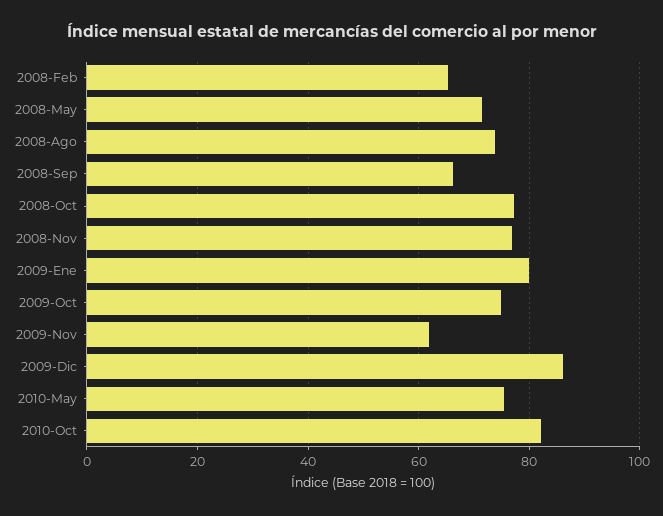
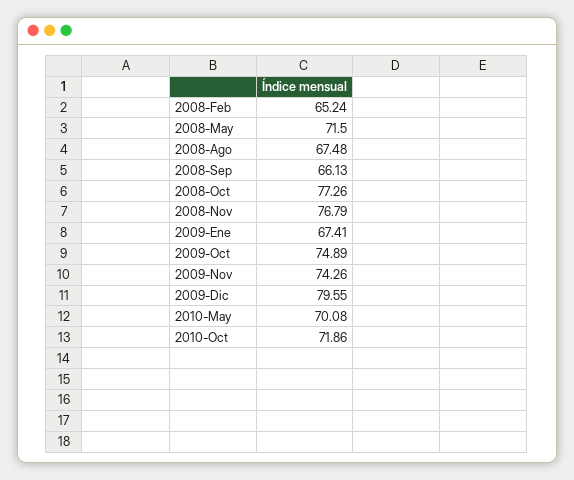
  {
    "2008-Feb": 65.24,
    "2008-May": 71.5,
-   "2008-Ago": 74,
+   "2008-Ago": 67.48,
    "2008-Sep": 66.13,
    "2008-Oct": 77.26,
    "2008-Nov": 76.79,
-   "2009-Ene": 80,
+   "2009-Ene": 67.41,
    "2009-Oct": 74.89,
-   "2009-Nov": 62,
+   "2009-Nov": 74.26,
-   "2009-Dic": 86,
+   "2009-Dic": 79.55,
-   "2010-May": 76,
+   "2010-May": 70.08,
-   "2010-Oct": 82
+   "2010-Oct": 71.86
  }

